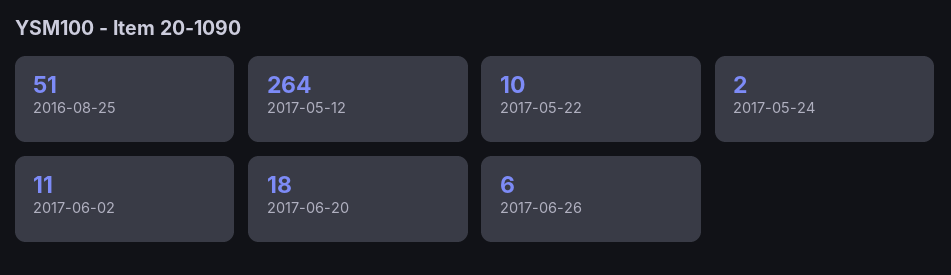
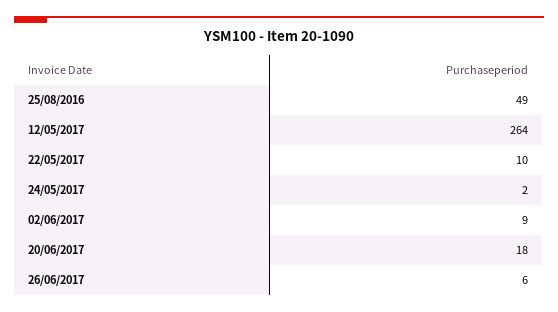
  {
-   "2016-08-25": 51,
+   "2016-08-25": 49,
    "2017-05-12": 264,
    "2017-05-22": 10,
    "2017-05-24": 2,
-   "2017-06-02": 11,
+   "2017-06-02": 9,
    "2017-06-20": 18,
    "2017-06-26": 6
  }

